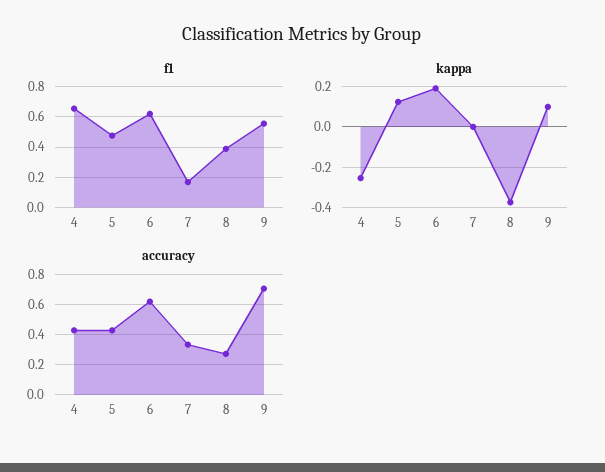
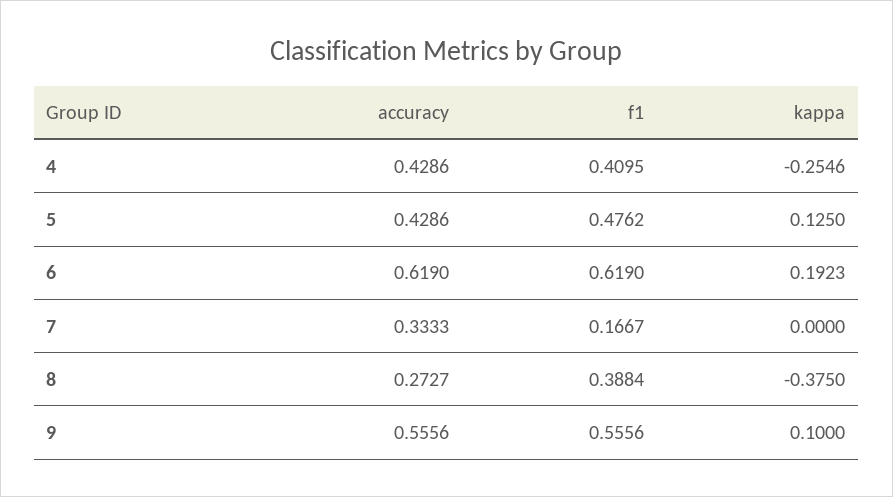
  {
    "f1": {
-     "4": 0.65,
+     "4": 0.4095,
      "5": 0.4762,
      "6": 0.619,
      "7": 0.1667,
      "8": 0.3884,
      "9": 0.5556
    },
    "kappa": {
      "4": -0.2546,
      "5": 0.125,
      "6": 0.1923,
      "7": 0,
      "8": -0.375,
      "9": 0.1
    },
    "accuracy": {
      "4": 0.4286,
      "5": 0.4286,
      "6": 0.619,
      "7": 0.3333,
      "8": 0.2727,
-     "9": 0.7
+     "9": 0.5556
    }
  }

